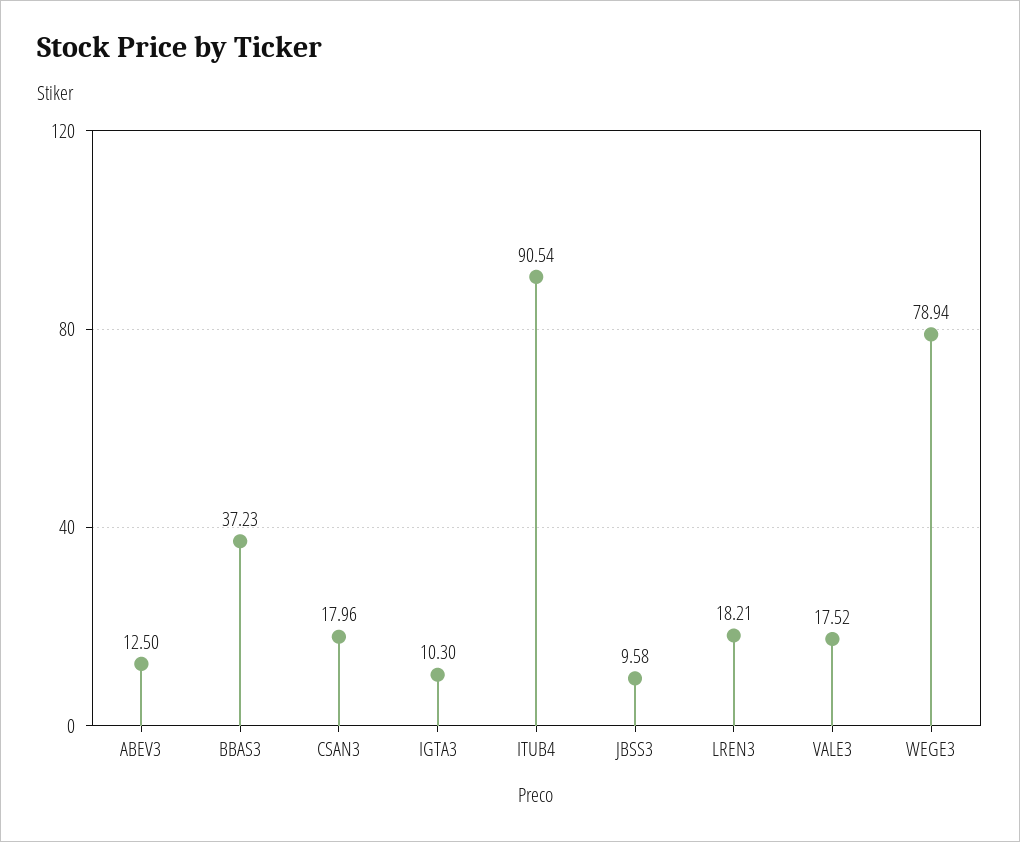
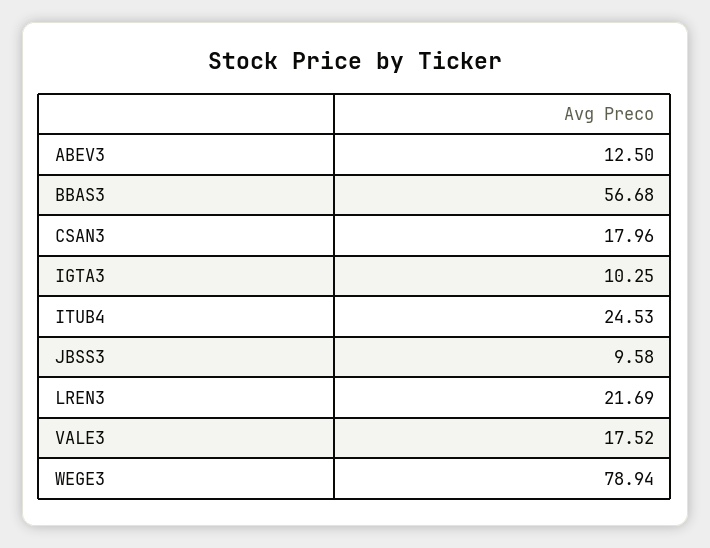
  {
    "ABEV3": 12.5,
-   "BBAS3": 37.23,
+   "BBAS3": 56.68,
    "CSAN3": 17.96,
-   "IGTA3": 10.3,
+   "IGTA3": 10.25,
-   "ITUB4": 90.54,
+   "ITUB4": 24.53,
    "JBSS3": 9.58,
-   "LREN3": 18.21,
+   "LREN3": 21.69,
    "VALE3": 17.52,
    "WEGE3": 78.94
  }

